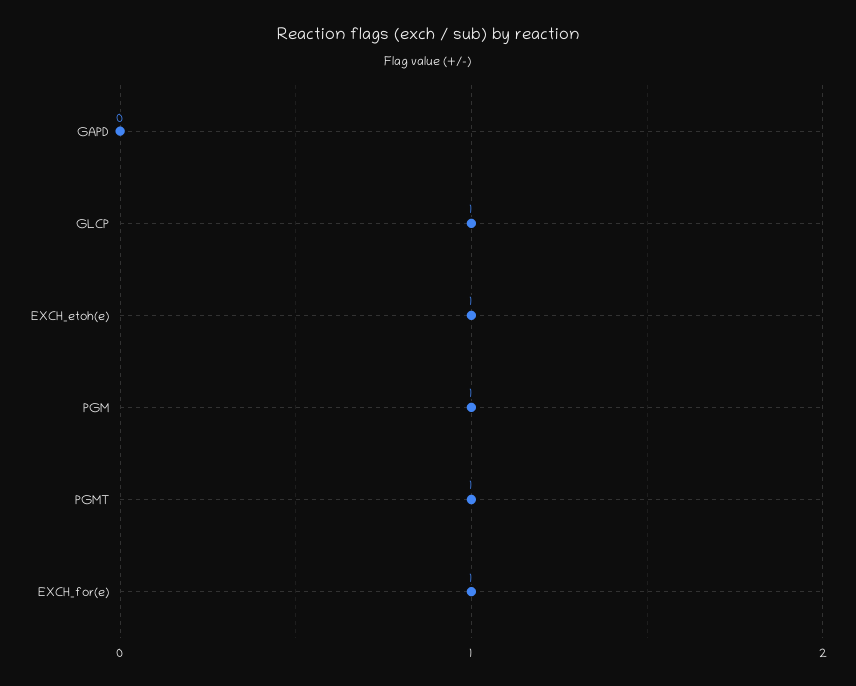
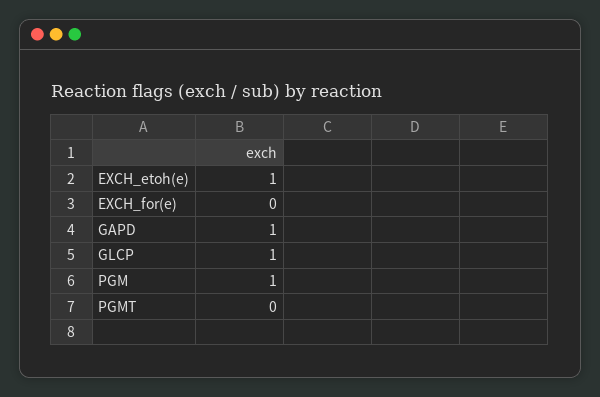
  {
-   "GAPD": 0,
+   "GAPD": 1,
    "GLCP": 1,
    "EXCH_etoh(e)": 1,
    "PGM": 1,
-   "PGMT": 1,
+   "PGMT": 0,
-   "EXCH_for(e)": 1
+   "EXCH_for(e)": 0
  }

